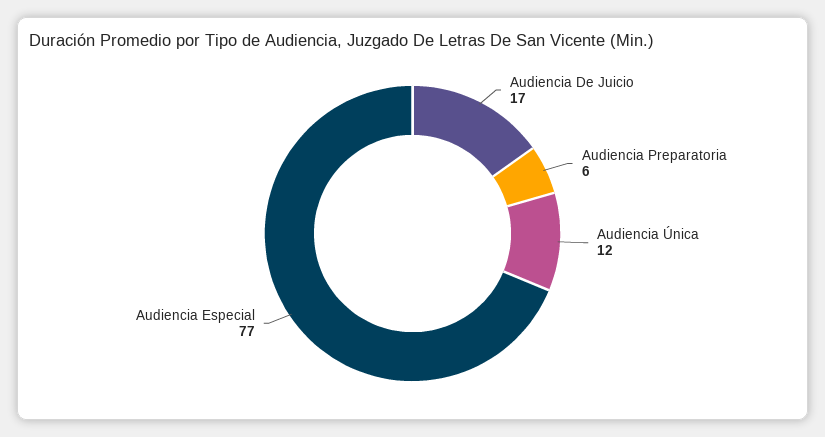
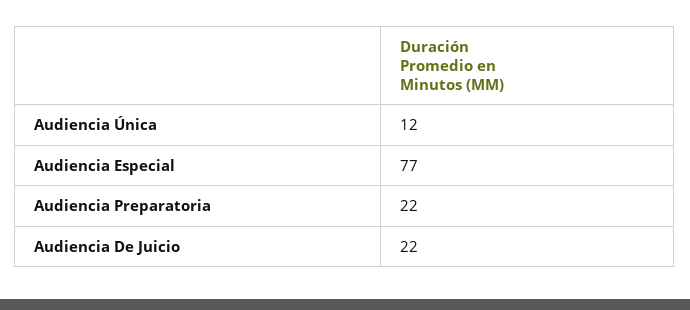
  {
-   "Audiencia De Juicio": 17,
+   "Audiencia De Juicio": 22,
-   "Audiencia Preparatoria": 6,
+   "Audiencia Preparatoria": 22,
    "Audiencia Única": 12,
    "Audiencia Especial": 77
  }

